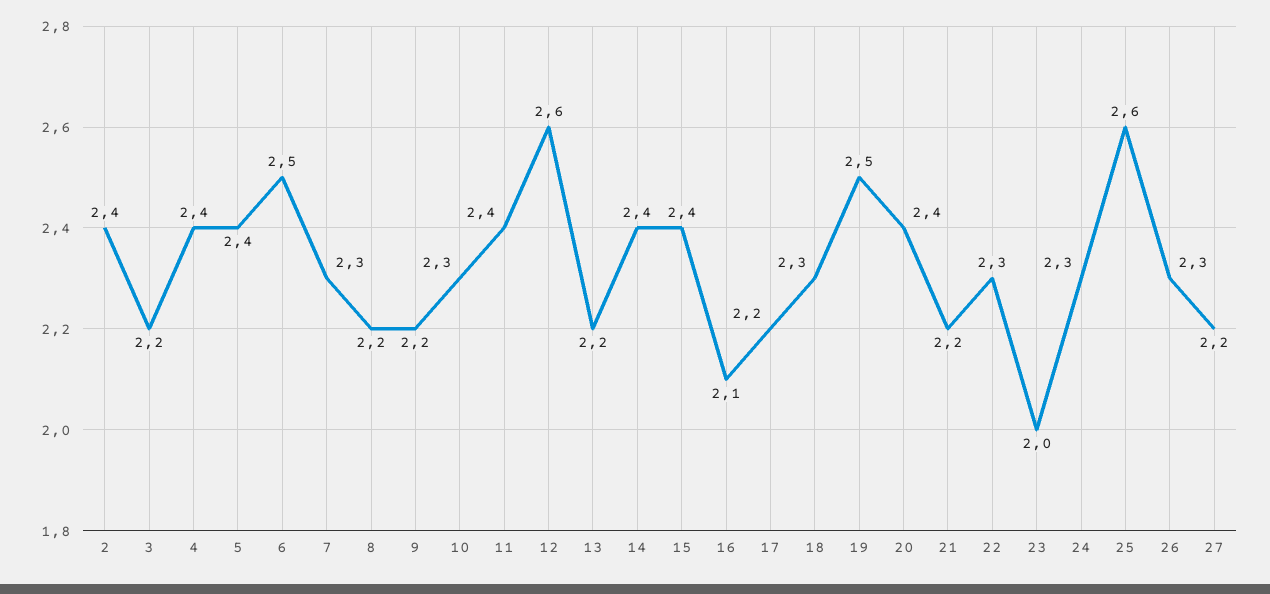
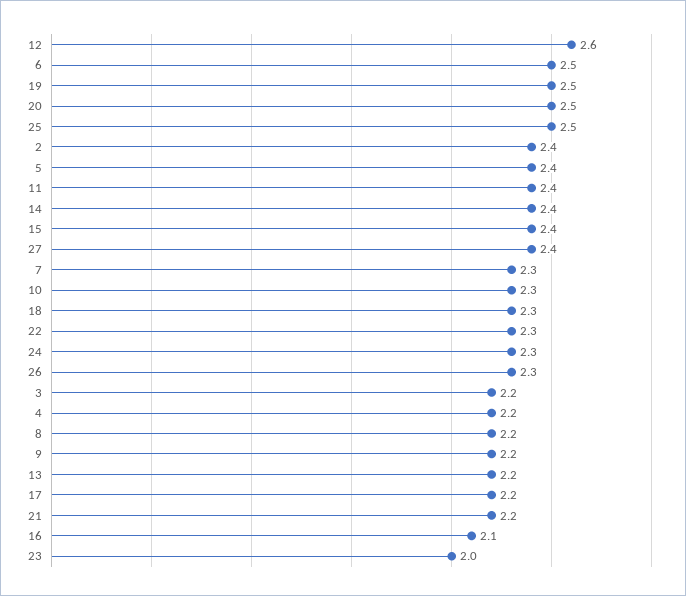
  {
    "2": 2.4,
    "3": 2.2,
-   "4": 2.4,
+   "4": 2.2,
    "5": 2.4,
    "6": 2.5,
    "7": 2.3,
    "8": 2.2,
    "9": 2.2,
    "10": 2.3,
    "11": 2.4,
    "12": 2.6,
    "13": 2.2,
    "14": 2.4,
    "15": 2.4,
    "16": 2.1,
    "17": 2.2,
    "18": 2.3,
    "19": 2.5,
-   "20": 2.4,
+   "20": 2.5,
    "21": 2.2,
    "22": 2.3,
    "23": 2,
    "24": 2.3,
-   "25": 2.6,
+   "25": 2.5,
    "26": 2.3,
-   "27": 2.2
+   "27": 2.4
  }

